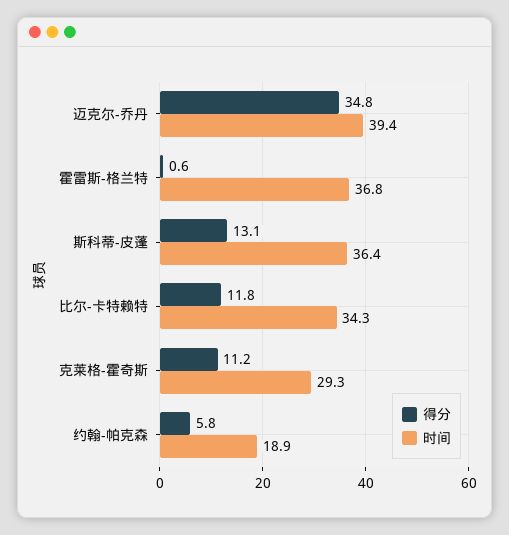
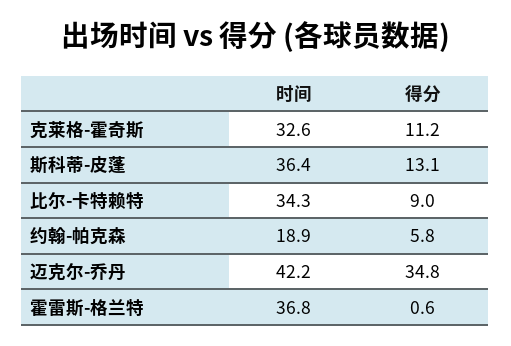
  {
    "得分": {
      "迈克尔-乔丹": 34.8,
      "霍雷斯-格兰特": 0.6,
      "斯科蒂-皮蓬": 13.1,
-     "比尔-卡特赖特": 11.8,
+     "比尔-卡特赖特": 9,
      "克莱格-霍奇斯": 11.2,
      "约翰-帕克森": 5.8
    },
    "时间": {
-     "迈克尔-乔丹": 39.4,
+     "迈克尔-乔丹": 42.2,
      "霍雷斯-格兰特": 36.8,
      "斯科蒂-皮蓬": 36.4,
      "比尔-卡特赖特": 34.3,
-     "克莱格-霍奇斯": 29.3,
+     "克莱格-霍奇斯": 32.6,
      "约翰-帕克森": 18.9
    }
  }

